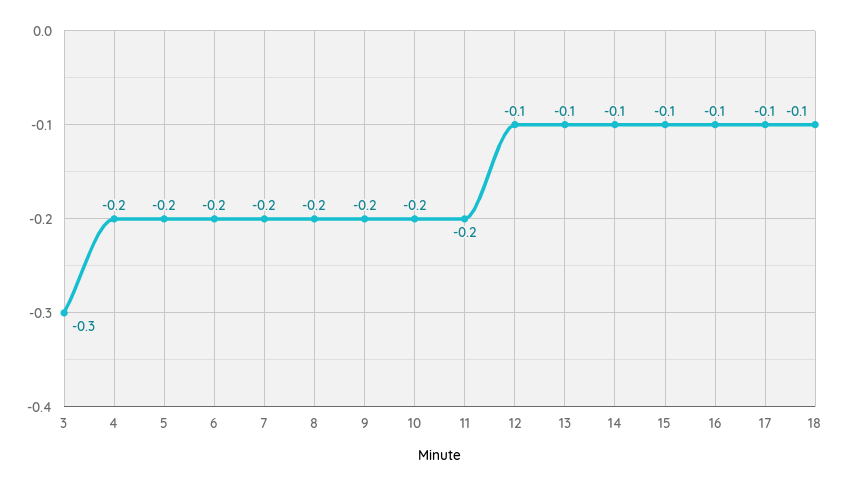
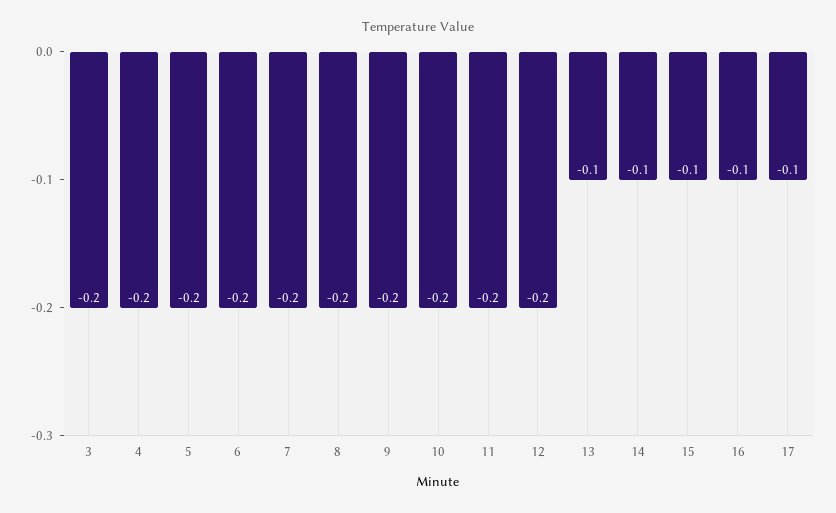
  {
-   "3": -0.3,
+   "3": -0.2,
    "4": -0.2,
    "5": -0.2,
    "6": -0.2,
    "7": -0.2,
    "8": -0.2,
    "9": -0.2,
    "10": -0.2,
    "11": -0.2,
-   "12": -0.1,
+   "12": -0.2,
    "13": -0.1,
    "14": -0.1,
    "15": -0.1,
    "16": -0.1,
-   "17": -0.1,
+   "17": -0.1
-   "18": -0.1
  }

